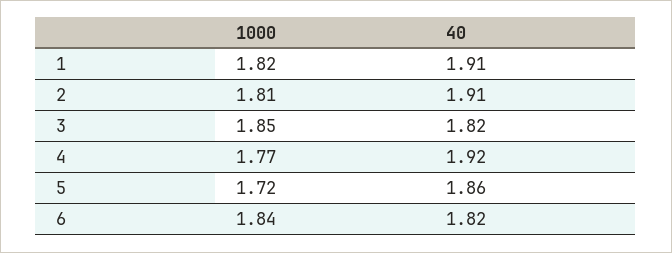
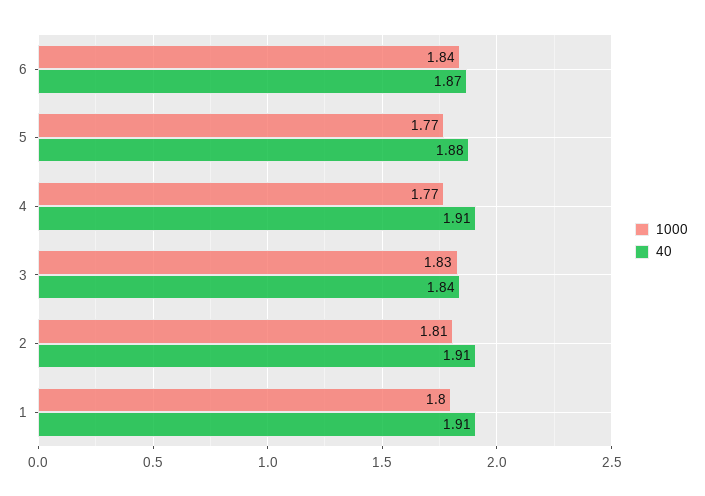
  {
    "1000": {
-     "1": 1.82,
+     "1": 1.8,
      "2": 1.81,
-     "3": 1.85,
+     "3": 1.83,
      "4": 1.77,
-     "5": 1.72,
+     "5": 1.77,
      "6": 1.84
    },
    "40": {
      "1": 1.91,
      "2": 1.91,
-     "3": 1.82,
+     "3": 1.84,
-     "4": 1.92,
+     "4": 1.91,
-     "5": 1.86,
+     "5": 1.88,
-     "6": 1.82
+     "6": 1.87
    }
  }

